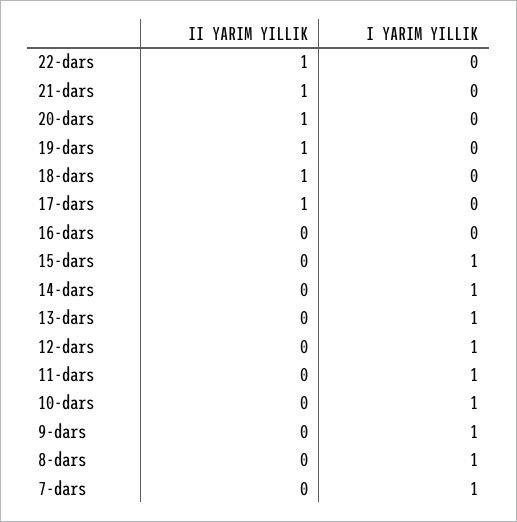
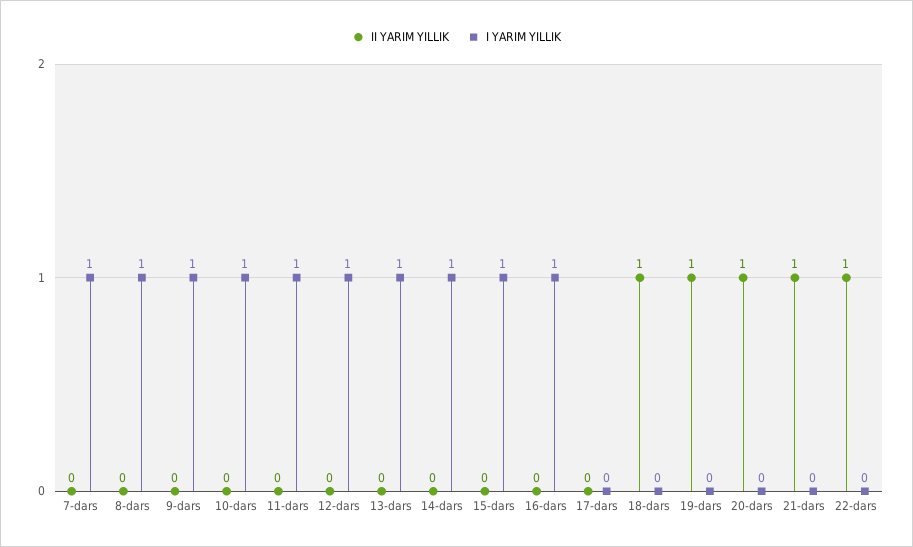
  {
    "II YARIM YILLIK": {
      "22-dars": 1,
      "21-dars": 1,
      "20-dars": 1,
      "19-dars": 1,
      "18-dars": 1,
-     "17-dars": 1,
+     "17-dars": 0,
      "16-dars": 0,
      "15-dars": 0,
      "14-dars": 0,
      "13-dars": 0,
      "12-dars": 0,
      "11-dars": 0,
      "10-dars": 0,
      "9-dars": 0,
      "8-dars": 0,
      "7-dars": 0
    },
    "I YARIM YILLIK": {
      "22-dars": 0,
      "21-dars": 0,
      "20-dars": 0,
      "19-dars": 0,
      "18-dars": 0,
      "17-dars": 0,
-     "16-dars": 0,
+     "16-dars": 1,
      "15-dars": 1,
      "14-dars": 1,
      "13-dars": 1,
      "12-dars": 1,
      "11-dars": 1,
      "10-dars": 1,
      "9-dars": 1,
      "8-dars": 1,
      "7-dars": 1
    }
  }

